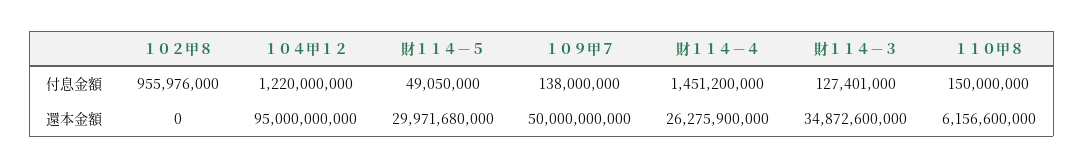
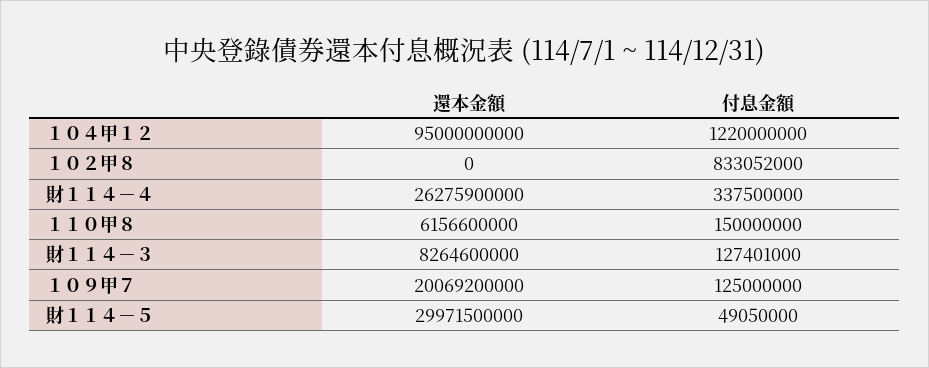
  {
    "１０２甲８": {
-     "付息金額": 955976000,
+     "付息金額": 833052000,
      "還本金額": 0
    },
    "１０４甲１２": {
      "付息金額": 1220000000,
      "還本金額": 95000000000
    },
    "財１１４－５": {
      "付息金額": 49050000,
-     "還本金額": 29971680000
+     "還本金額": 29971500000
    },
    "１０９甲７": {
-     "付息金額": 138000000,
+     "付息金額": 125000000,
-     "還本金額": 50000000000
+     "還本金額": 20069200000
    },
    "財１１４－４": {
-     "付息金額": 1451200000,
+     "付息金額": 337500000,
      "還本金額": 26275900000
    },
    "財１１４－３": {
      "付息金額": 127401000,
-     "還本金額": 34872600000
+     "還本金額": 8264600000
    },
    "１１０甲８": {
      "付息金額": 150000000,
      "還本金額": 6156600000
    }
  }

